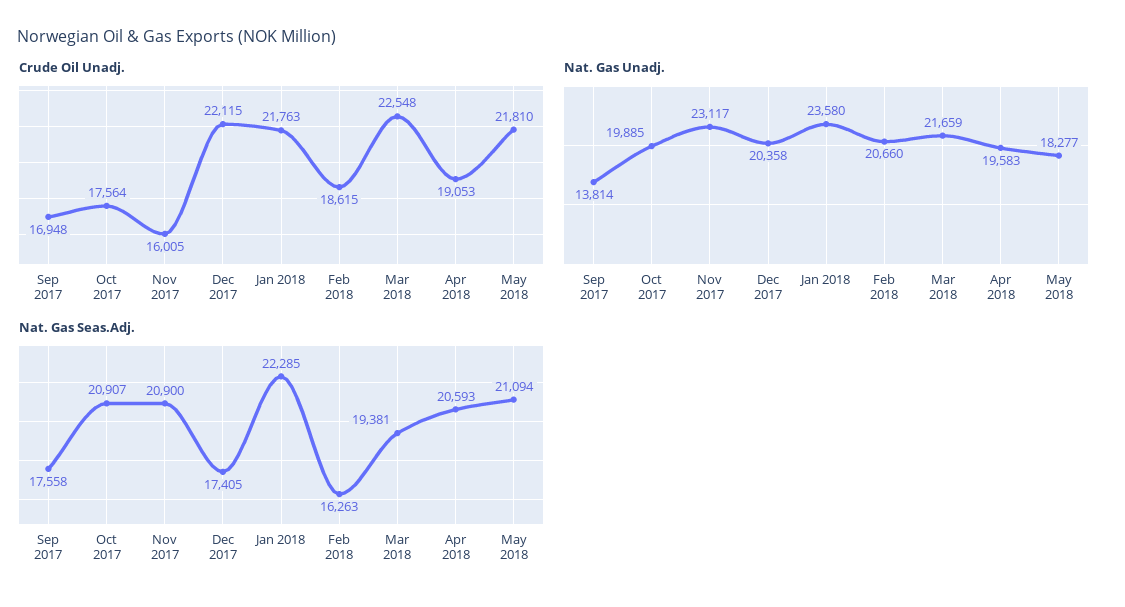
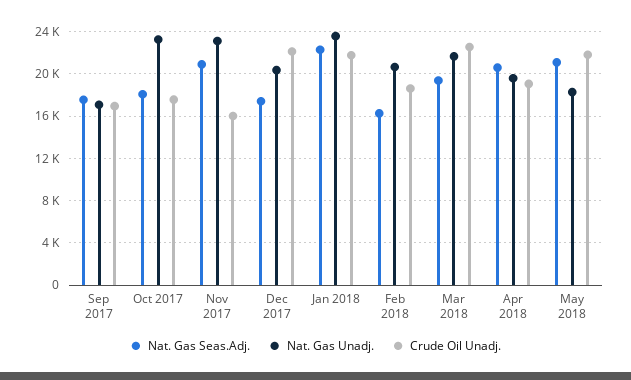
  {
    "Crude Oil Unadj.": {
      "Sep 2017": 16948,
      "Oct 2017": 17564,
      "Nov 2017": 16005,
      "Dec 2017": 22115,
      "Jan 2018": 21763,
      "Feb 2018": 18615,
      "Mar 2018": 22548,
      "Apr 2018": 19053,
      "May 2018": 21810
    },
    "Nat. Gas Unadj.": {
-     "Sep 2017": 13814,
+     "Sep 2017": 17000,
-     "Oct 2017": 19885,
+     "Oct 2017": 23000,
      "Nov 2017": 23117,
      "Dec 2017": 20358,
      "Jan 2018": 23580,
      "Feb 2018": 20660,
      "Mar 2018": 21659,
      "Apr 2018": 19583,
      "May 2018": 18277
    },
    "Nat. Gas Seas.Adj.": {
      "Sep 2017": 17558,
-     "Oct 2017": 20907,
+     "Oct 2017": 18000,
      "Nov 2017": 20900,
      "Dec 2017": 17405,
      "Jan 2018": 22285,
      "Feb 2018": 16263,
      "Mar 2018": 19381,
      "Apr 2018": 20593,
      "May 2018": 21094
    }
  }

